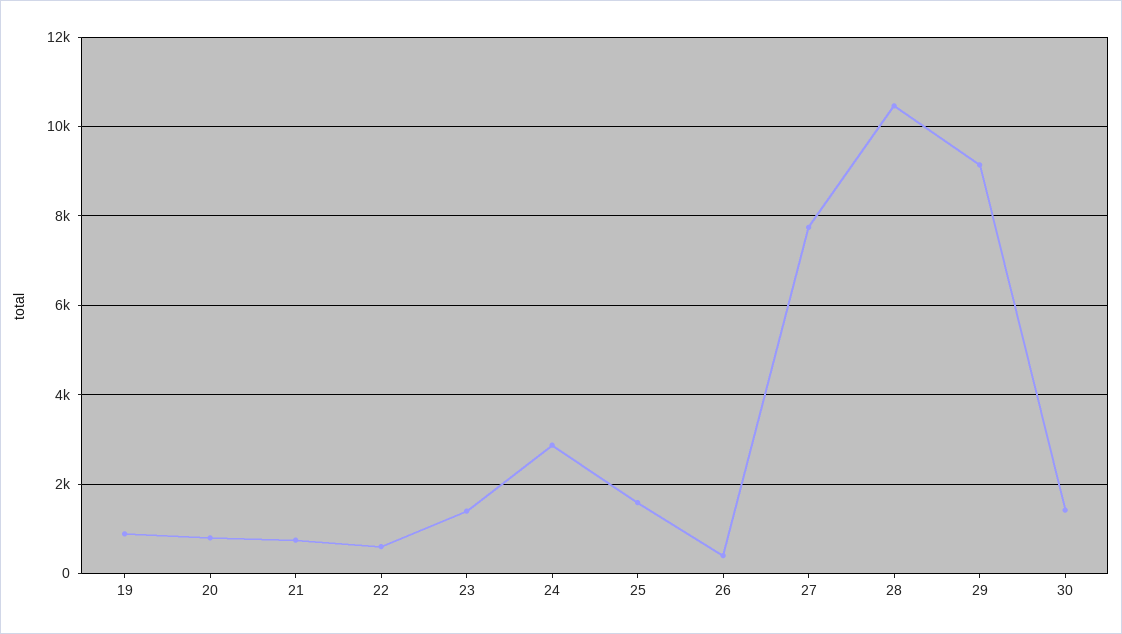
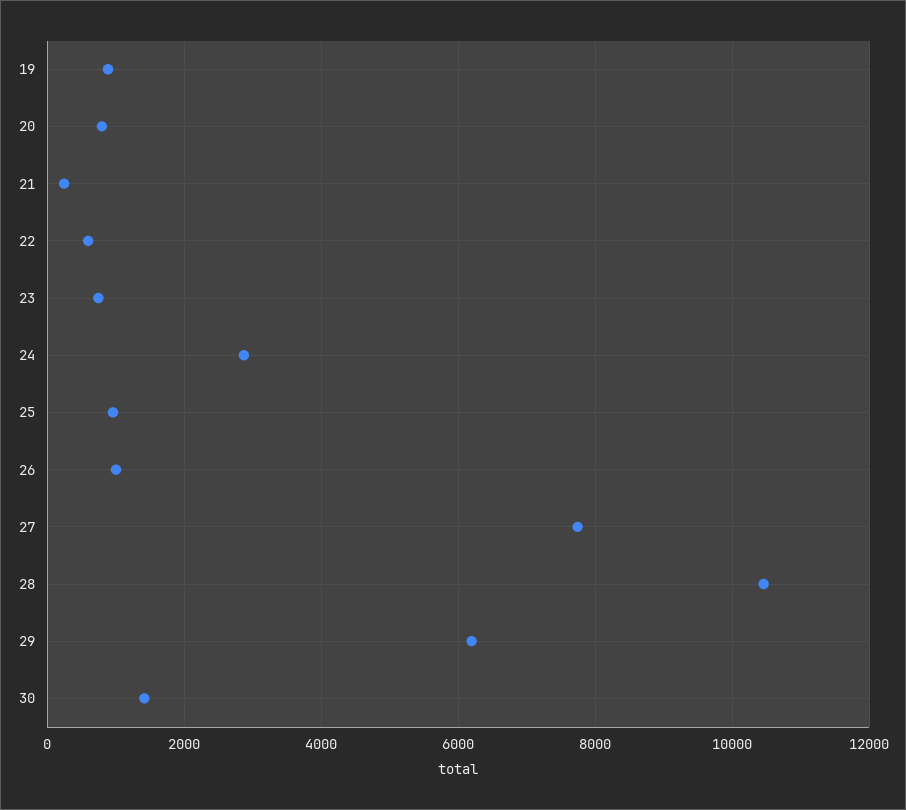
  {
    "19": 800,
    "20": 800,
-   "21": 800,
+   "21": 200,
    "22": 600,
-   "23": 1400,
+   "23": 800,
    "24": 2800,
-   "25": 1600,
+   "25": 1000,
-   "26": 400,
+   "26": 1000,
    "27": 7800,
    "28": 10400,
-   "29": 9200,
+   "29": 6200,
    "30": 1400
  }

